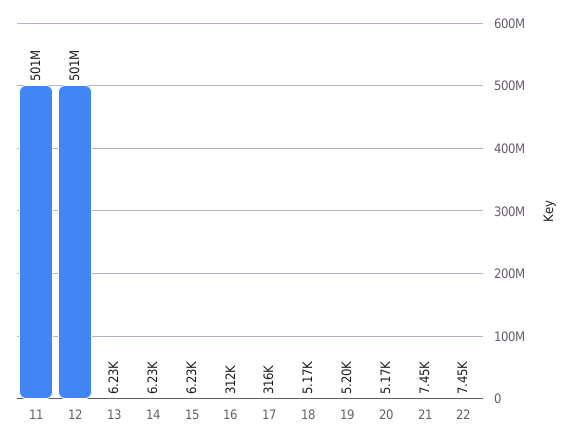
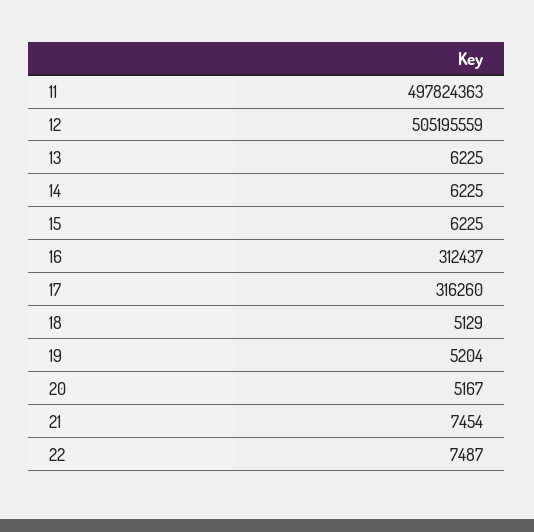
  {
-   "11": 501000000,
+   "11": 497824363,
-   "12": 501000000,
+   "12": 505195559,
    "13": 6225,
    "14": 6225,
    "15": 6225,
    "16": 312437,
    "17": 316260,
-   "18": 5170,
+   "18": 5129,
    "19": 5204,
    "20": 5167,
    "21": 7454,
-   "22": 7450
+   "22": 7487
  }

